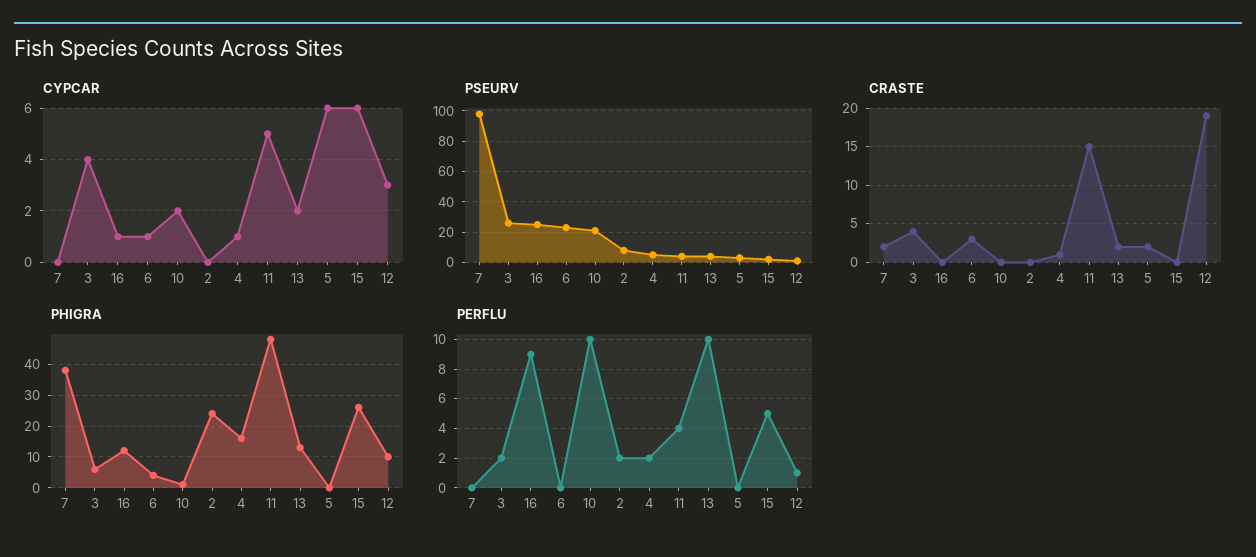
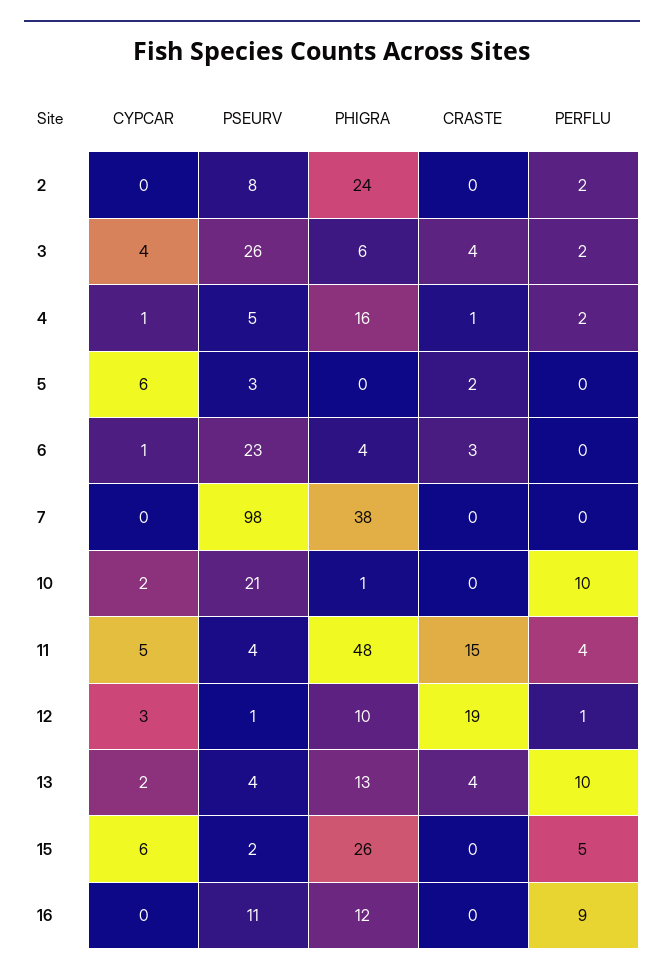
  {
    "CYPCAR": {
      "7": 0,
      "3": 4,
-     "16": 1,
+     "16": 0,
      "6": 1,
      "10": 2,
      "2": 0,
      "4": 1,
      "11": 5,
      "13": 2,
      "5": 6,
      "15": 6,
      "12": 3
    },
    "PSEURV": {
      "7": 98,
      "3": 26,
-     "16": 25,
+     "16": 11,
      "6": 23,
      "10": 21,
      "2": 8,
      "4": 5,
      "11": 4,
      "13": 4,
      "5": 3,
      "15": 2,
      "12": 1
    },
    "CRASTE": {
-     "7": 2,
+     "7": 0,
      "3": 4,
      "16": 0,
      "6": 3,
      "10": 0,
      "2": 0,
      "4": 1,
      "11": 15,
-     "13": 2,
+     "13": 4,
      "5": 2,
      "15": 0,
      "12": 19
    },
    "PHIGRA": {
      "7": 38,
      "3": 6,
      "16": 12,
      "6": 4,
      "10": 1,
      "2": 24,
      "4": 16,
      "11": 48,
      "13": 13,
      "5": 0,
      "15": 26,
      "12": 10
    },
    "PERFLU": {
      "7": 0,
      "3": 2,
      "16": 9,
      "6": 0,
      "10": 10,
      "2": 2,
      "4": 2,
      "11": 4,
      "13": 10,
      "5": 0,
      "15": 5,
      "12": 1
    }
  }

